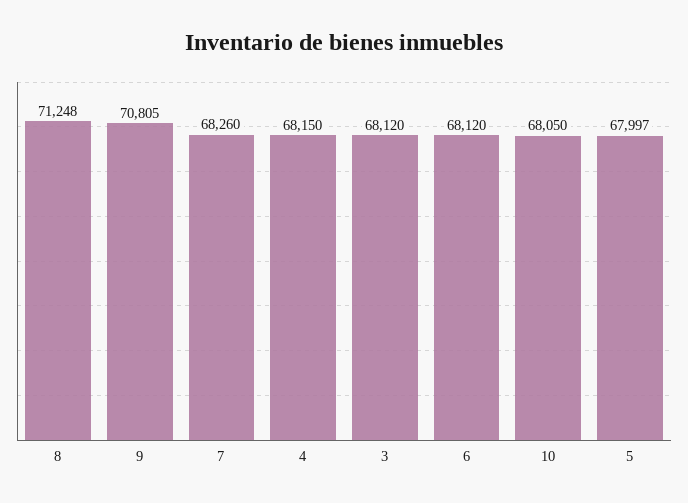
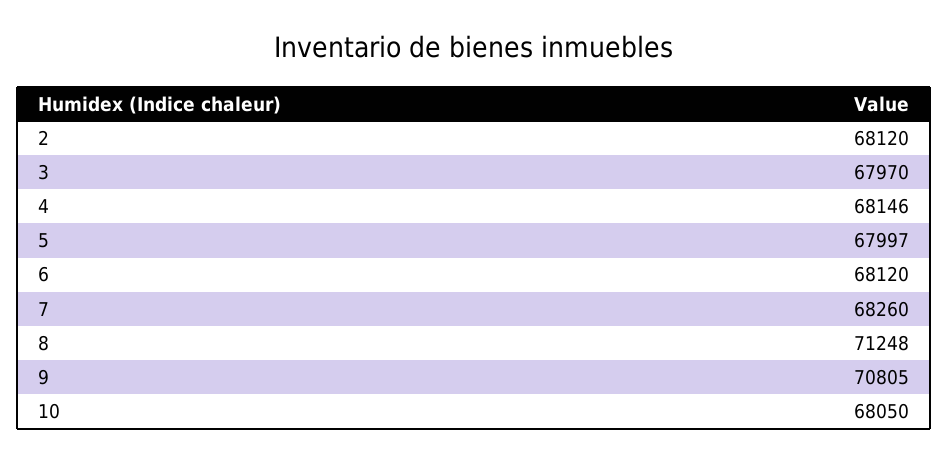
  {
    "8": 71248,
    "9": 70805,
    "7": 68260,
-   "4": 68150,
+   "4": 68146,
-   "3": 68120,
+   "3": 67970,
    "6": 68120,
    "10": 68050,
-   "5": 67997
+   "5": 67997,
+   "2": 68120
  }

